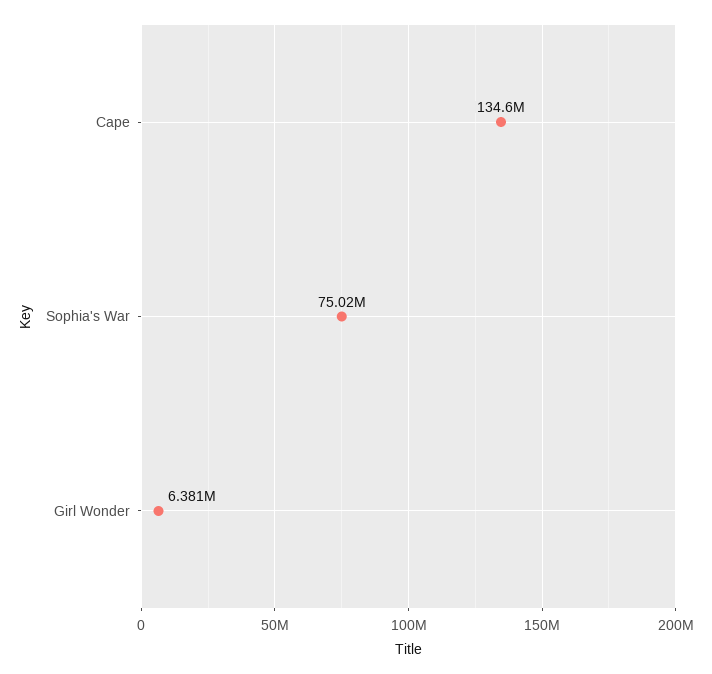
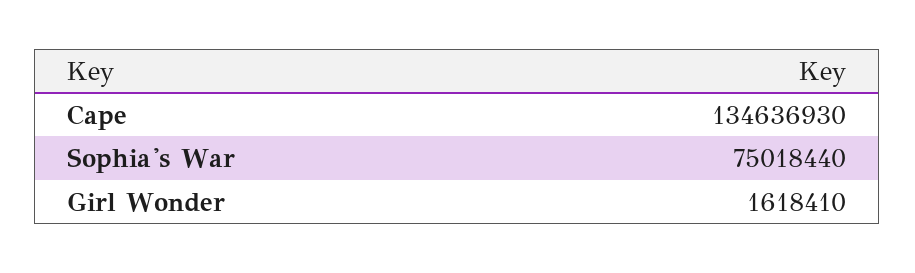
  {
    "Cape": 134636930,
    "Sophia's War": 75018440,
-   "Girl Wonder": 6381000
+   "Girl Wonder": 1618410
  }

